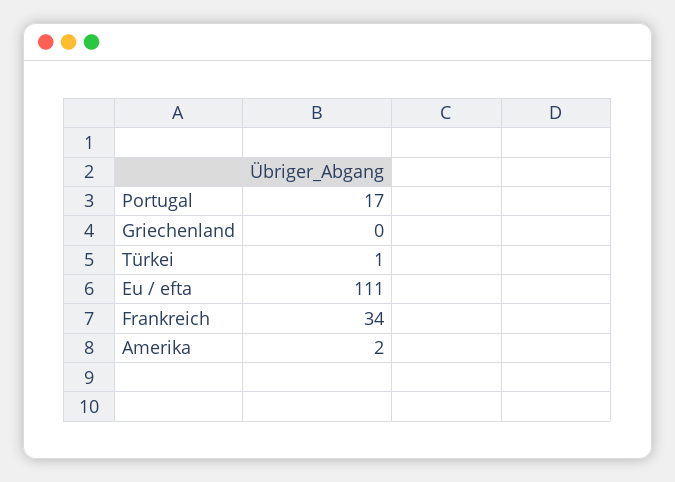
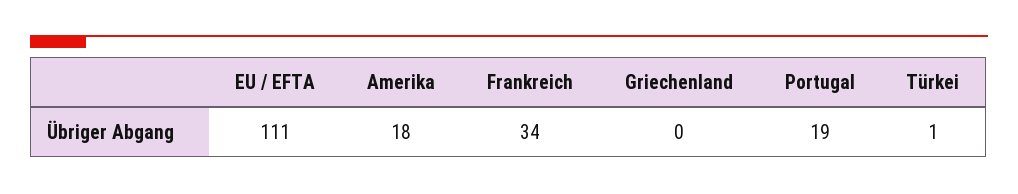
  {
-   "Portugal": 17,
+   "Portugal": 19,
    "Griechenland": 0,
    "Türkei": 1,
    "Eu / efta": 111,
    "Frankreich": 34,
-   "Amerika": 2
+   "Amerika": 18
  }

